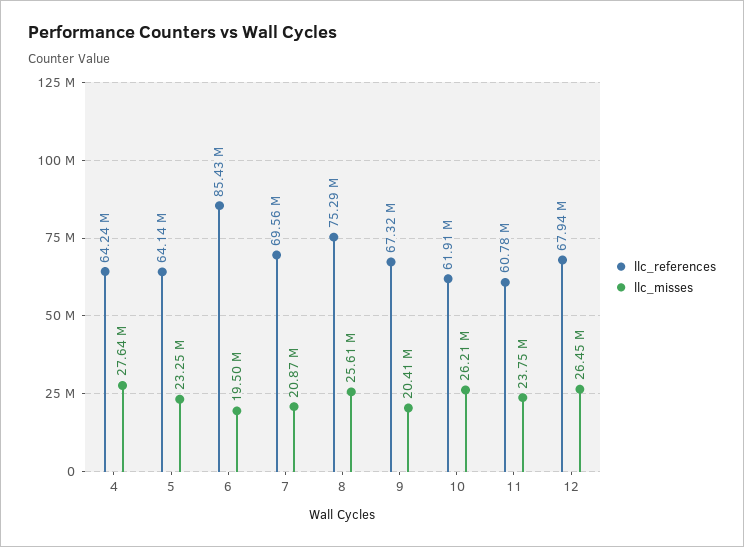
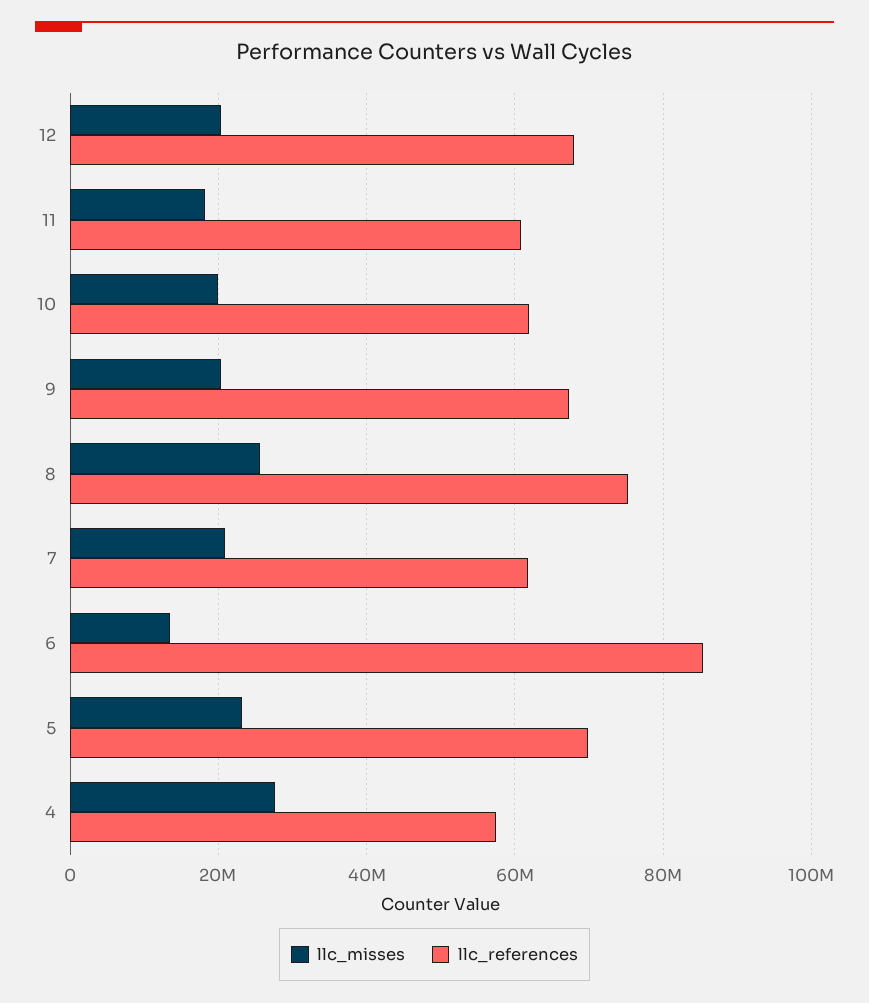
  {
    "llc_references": {
-     "4": 64240000,
+     "4": 58000000,
-     "5": 64140000,
+     "5": 70000000,
      "6": 85430000,
-     "7": 69560000,
+     "7": 62000000,
      "8": 75290000,
      "9": 67320000,
      "10": 61910000,
      "11": 60780000,
      "12": 67940000
    },
    "llc_misses": {
      "4": 27640000,
      "5": 23250000,
-     "6": 19500000,
+     "6": 14000000,
      "7": 20870000,
      "8": 25610000,
      "9": 20410000,
-     "10": 26210000,
+     "10": 20000000,
-     "11": 23750000,
+     "11": 18000000,
-     "12": 26450000
+     "12": 20000000
    }
  }

